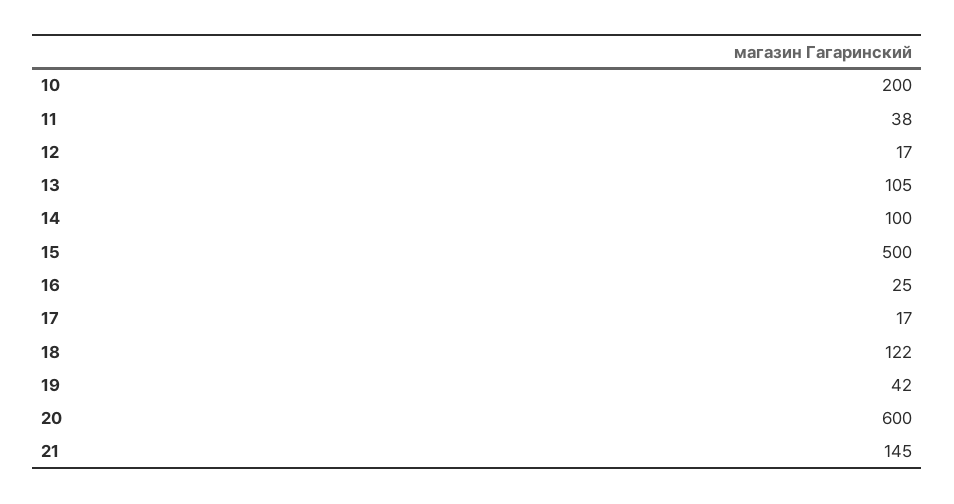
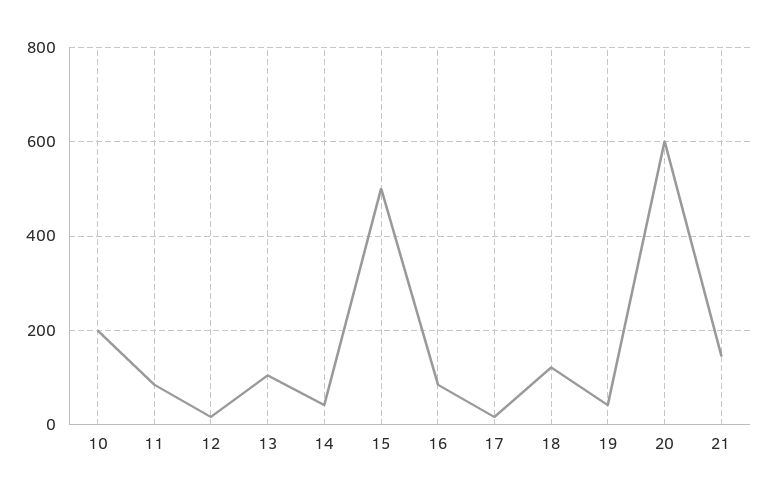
  {
    "10": 200,
-   "11": 38,
+   "11": 80,
    "12": 17,
    "13": 105,
-   "14": 100,
+   "14": 40,
    "15": 500,
-   "16": 25,
+   "16": 80,
    "17": 17,
    "18": 122,
    "19": 42,
    "20": 600,
    "21": 145
  }

